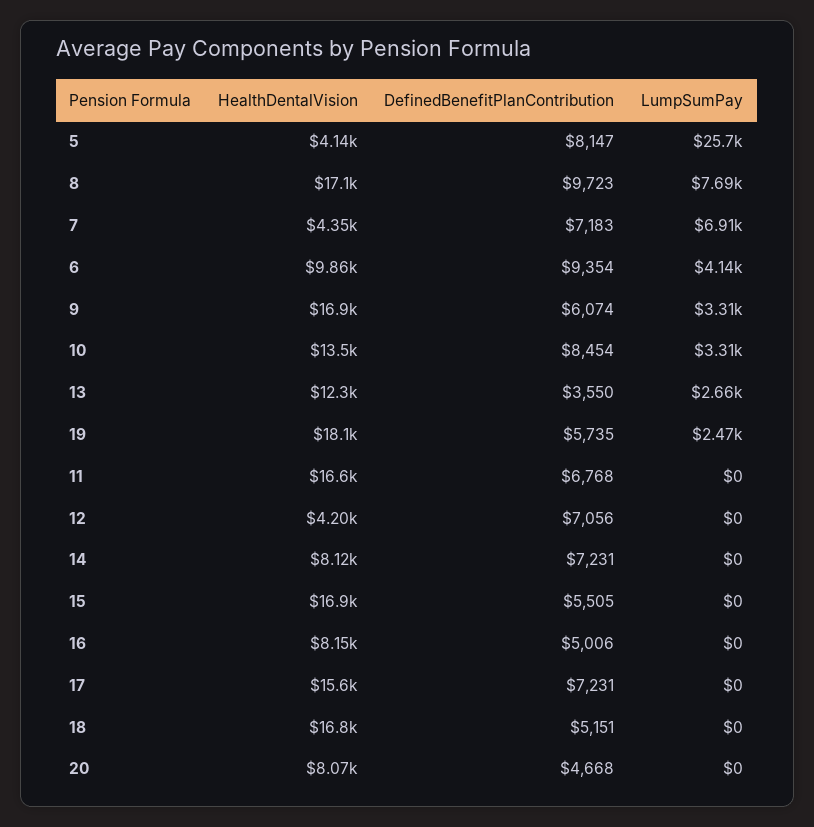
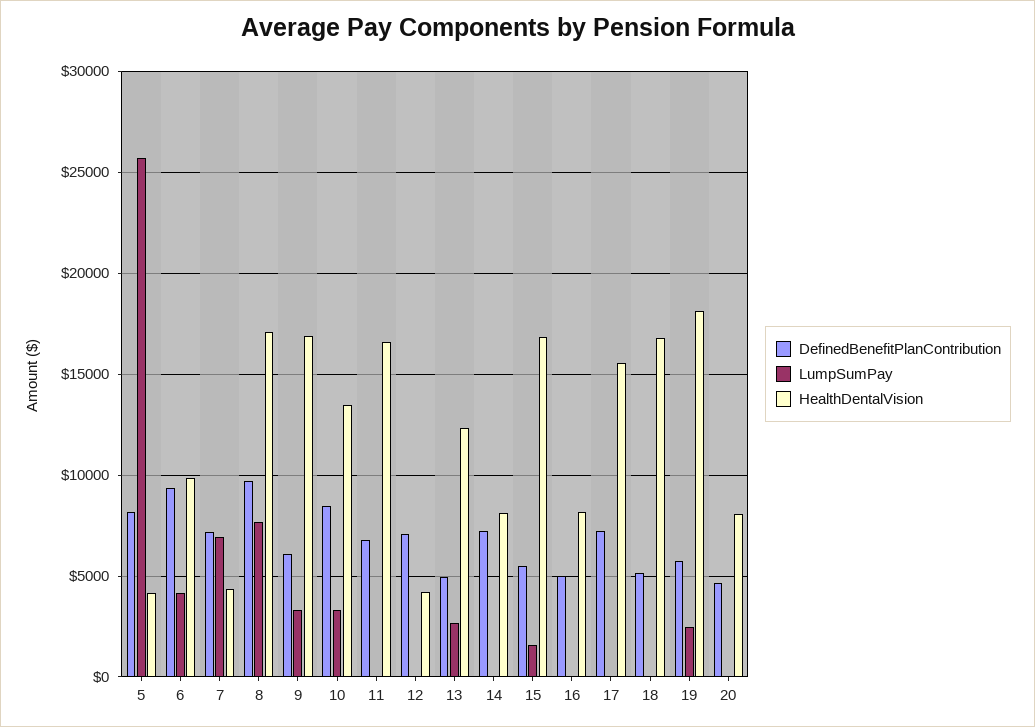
  {
    "HealthDentalVision": {
      "5": 4140,
      "8": 17100,
      "7": 4350,
      "6": 9860,
      "9": 16900,
      "10": 13500,
      "13": 12300,
      "19": 18100,
      "11": 16600,
      "12": 4200,
      "14": 8120,
      "15": 16900,
      "16": 8150,
      "17": 15600,
      "18": 16800,
      "20": 8070
    },
    "DefinedBenefitPlanContribution": {
      "5": 8147,
      "8": 9723,
      "7": 7183,
      "6": 9354,
      "9": 6074,
      "10": 8454,
-     "13": 3550,
+     "13": 5000,
      "19": 5735,
      "11": 6768,
      "12": 7056,
      "14": 7231,
      "15": 5505,
      "16": 5006,
      "17": 7231,
      "18": 5151,
      "20": 4668
    },
    "LumpSumPay": {
      "5": 25700,
      "8": 7690,
      "7": 6910,
      "6": 4140,
      "9": 3310,
      "10": 3310,
      "13": 2660,
      "19": 2470,
      "11": 0,
      "12": 0,
      "14": 0,
-     "15": 0,
+     "15": 1500,
      "16": 0,
      "17": 0,
      "18": 0,
      "20": 0
    }
  }

